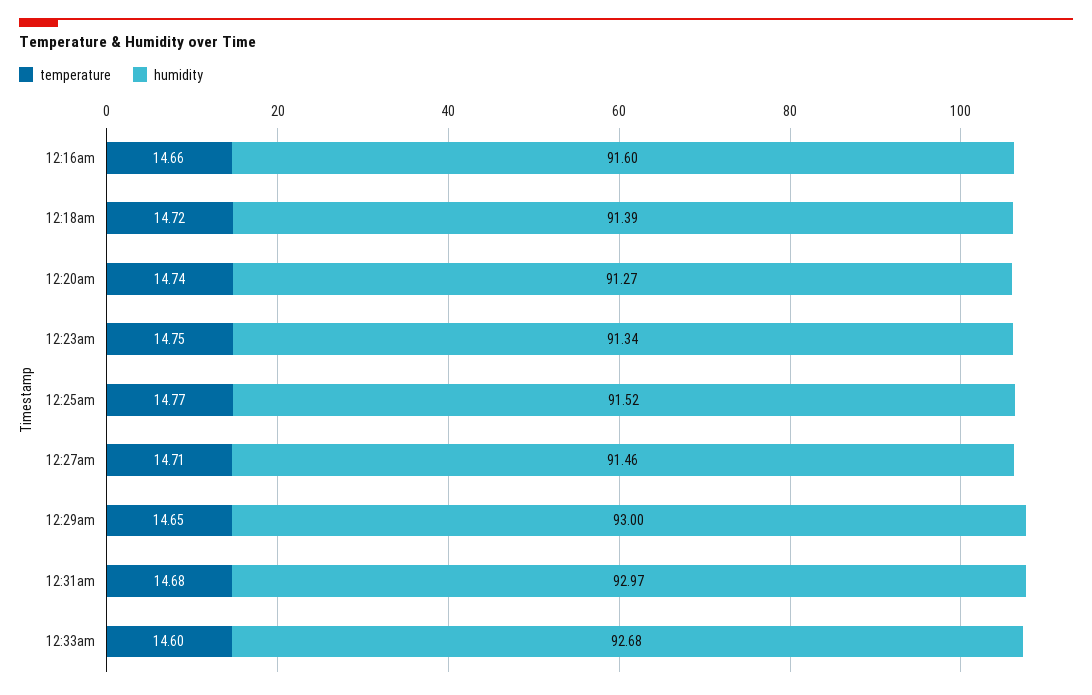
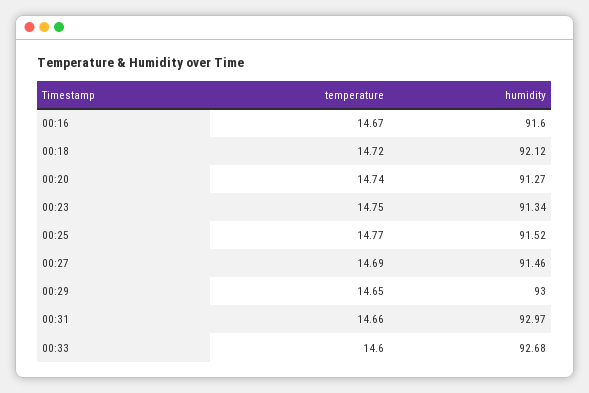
  {
    "temperature": {
-     "12:16am": 14.66,
+     "12:16am": 14.67,
      "12:18am": 14.72,
      "12:20am": 14.74,
      "12:23am": 14.75,
      "12:25am": 14.77,
-     "12:27am": 14.71,
+     "12:27am": 14.69,
      "12:29am": 14.65,
-     "12:31am": 14.68,
+     "12:31am": 14.66,
      "12:33am": 14.6
    },
    "humidity": {
      "12:16am": 91.6,
-     "12:18am": 91.39,
+     "12:18am": 92.12,
      "12:20am": 91.27,
      "12:23am": 91.34,
      "12:25am": 91.52,
      "12:27am": 91.46,
      "12:29am": 93,
      "12:31am": 92.97,
      "12:33am": 92.68
    }
  }

